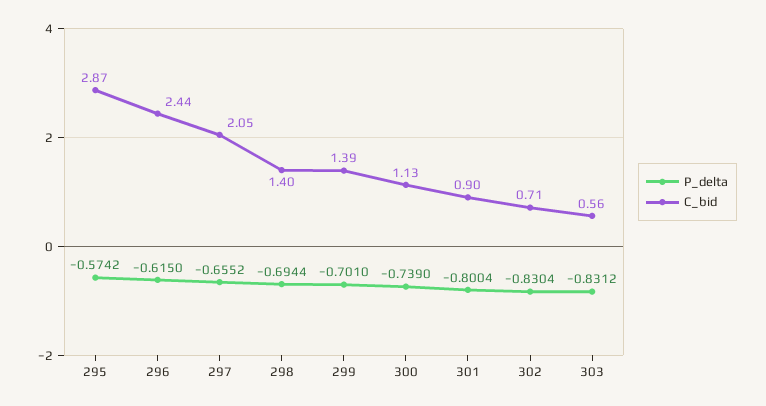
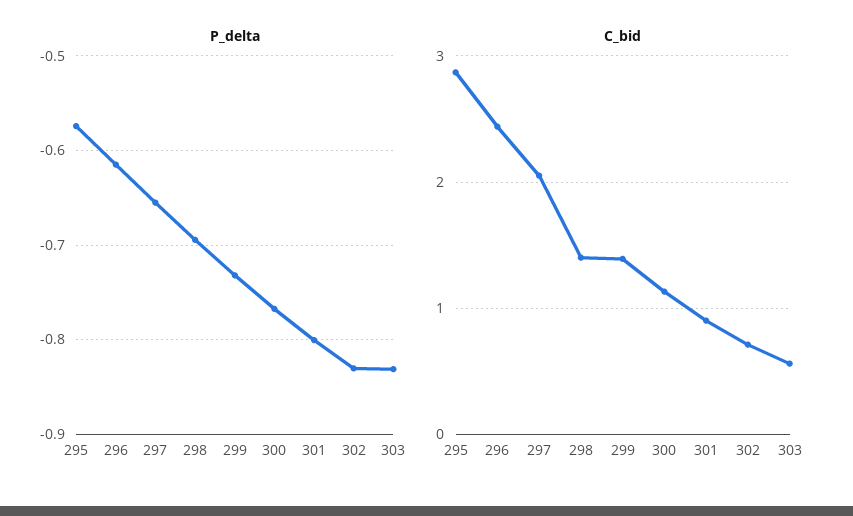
  {
    "P_delta": {
      "295": -0.5742,
      "296": -0.615,
      "297": -0.6552,
      "298": -0.6944,
-     "299": -0.701,
+     "299": -0.73,
-     "300": -0.739,
+     "300": -0.77,
      "301": -0.8004,
      "302": -0.8304,
      "303": -0.8312
    },
    "C_bid": {
      "295": 2.87,
      "296": 2.44,
      "297": 2.05,
      "298": 1.4,
      "299": 1.39,
      "300": 1.13,
      "301": 0.9,
      "302": 0.71,
      "303": 0.56
    }
  }

